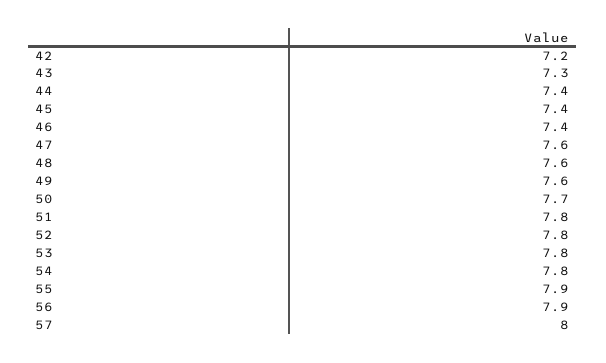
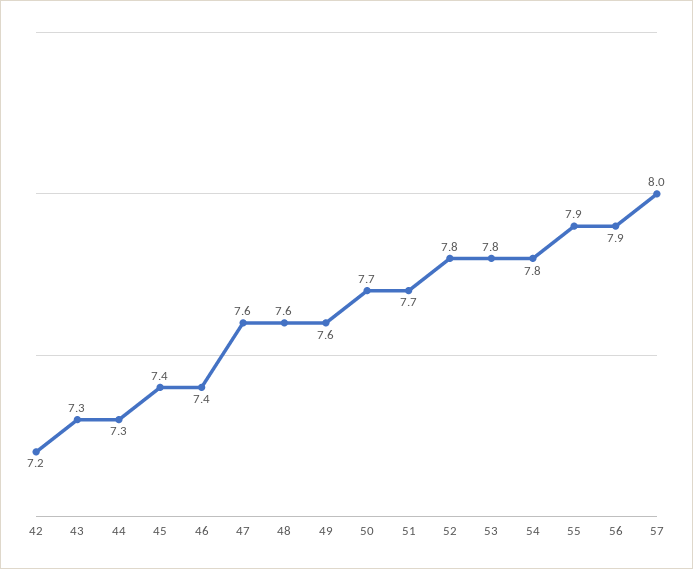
  {
    "42": 7.2,
    "43": 7.3,
-   "44": 7.4,
+   "44": 7.3,
    "45": 7.4,
    "46": 7.4,
    "47": 7.6,
    "48": 7.6,
    "49": 7.6,
    "50": 7.7,
-   "51": 7.8,
+   "51": 7.7,
    "52": 7.8,
    "53": 7.8,
    "54": 7.8,
    "55": 7.9,
    "56": 7.9,
    "57": 8
  }

